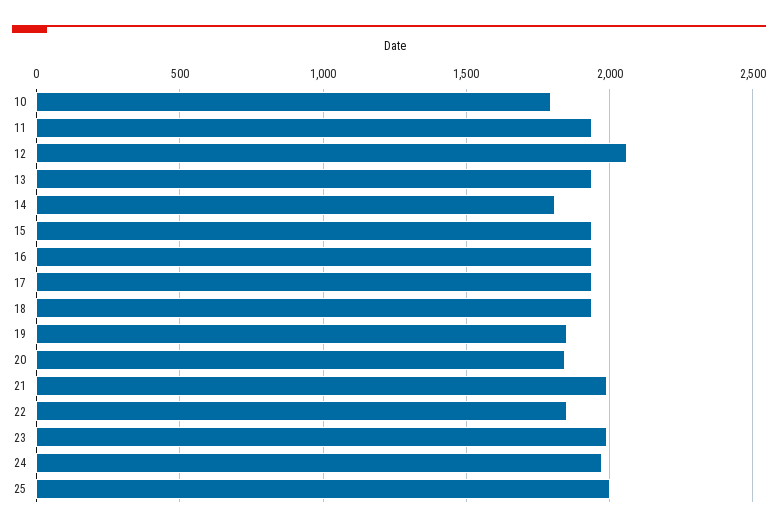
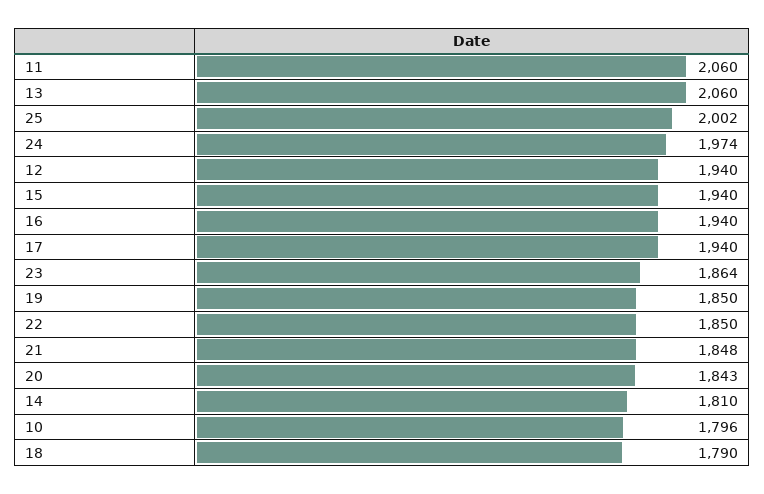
  {
    "10": 1796,
-   "11": 1950,
+   "11": 2060,
-   "12": 2050,
+   "12": 1940,
-   "13": 1950,
+   "13": 2060,
    "14": 1810,
    "15": 1940,
    "16": 1940,
    "17": 1940,
-   "18": 1950,
+   "18": 1790,
    "19": 1850,
    "20": 1843,
-   "21": 2000,
+   "21": 1848,
    "22": 1850,
-   "23": 2000,
+   "23": 1864,
    "24": 1974,
    "25": 2002
  }

